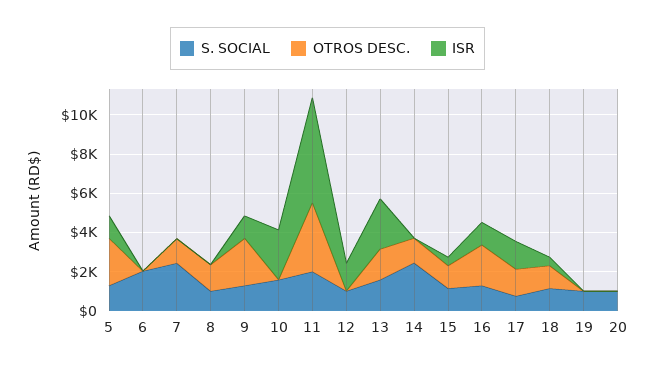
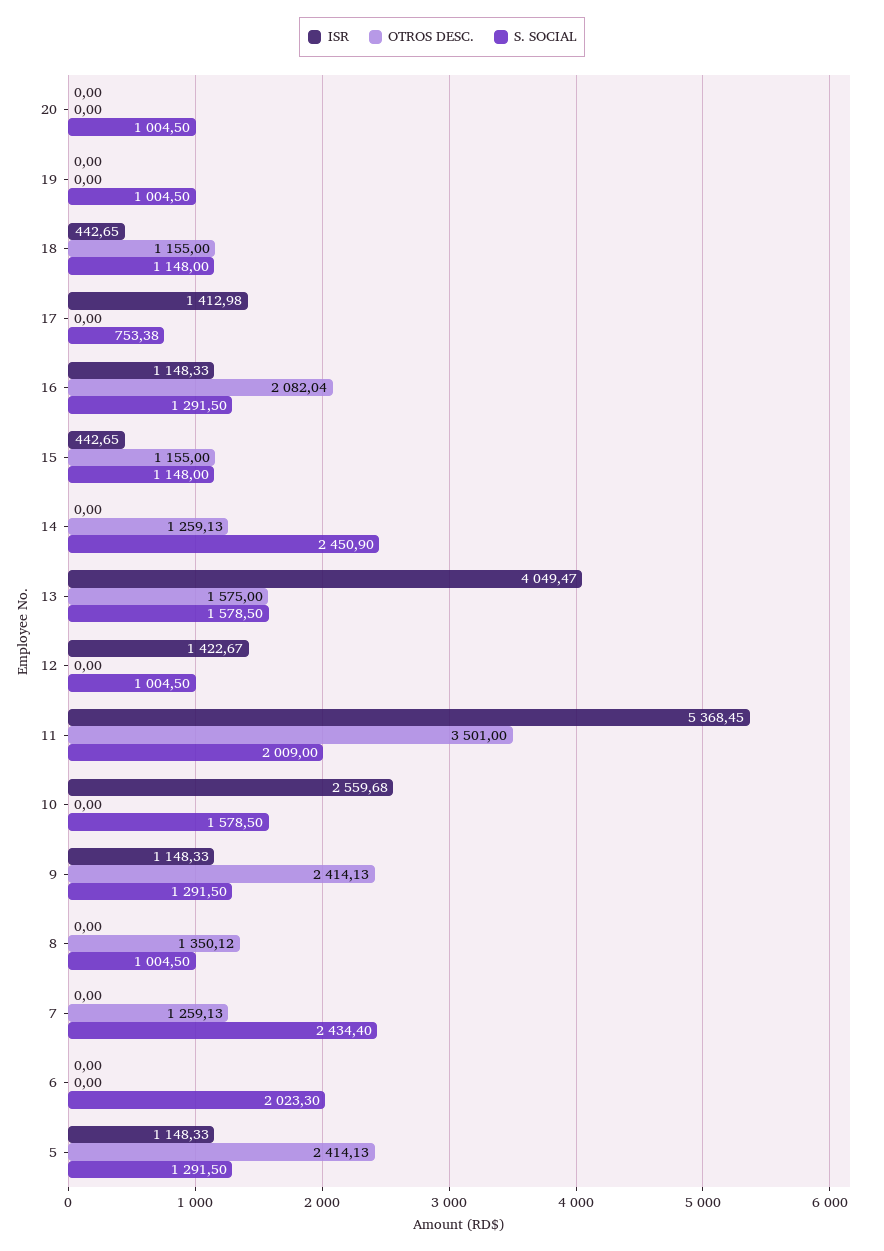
  {
    "S. SOCIAL": {
      "5": 1291.5,
      "6": 2023.3,
      "7": 2434.4,
      "8": 1004.5,
      "9": 1291.5,
      "10": 1578.5,
      "11": 2009,
      "12": 1004.5,
      "13": 1578.5,
      "14": 2450.9,
      "15": 1148,
      "16": 1291.5,
      "17": 753.38,
      "18": 1148,
      "19": 1004.5,
      "20": 1004.5
    },
    "OTROS DESC.": {
      "5": 2414.13,
      "6": 0,
      "7": 1259.13,
      "8": 1350.12,
      "9": 2414.13,
      "10": 0,
      "11": 3501,
      "12": 0,
      "13": 1575,
      "14": 1259.13,
      "15": 1155,
      "16": 2082.04,
-     "17": 1500,
+     "17": 0,
      "18": 1155,
      "19": 0,
      "20": 0
    },
    "ISR": {
      "5": 1148.33,
      "6": 0,
      "7": 0,
      "8": 0,
      "9": 1148.33,
      "10": 2559.68,
      "11": 5368.45,
      "12": 1422.67,
-     "13": 2500,
+     "13": 4049.47,
      "14": 0,
      "15": 442.65,
      "16": 1148.33,
      "17": 1412.98,
      "18": 442.65,
      "19": 0,
      "20": 0
    }
  }

